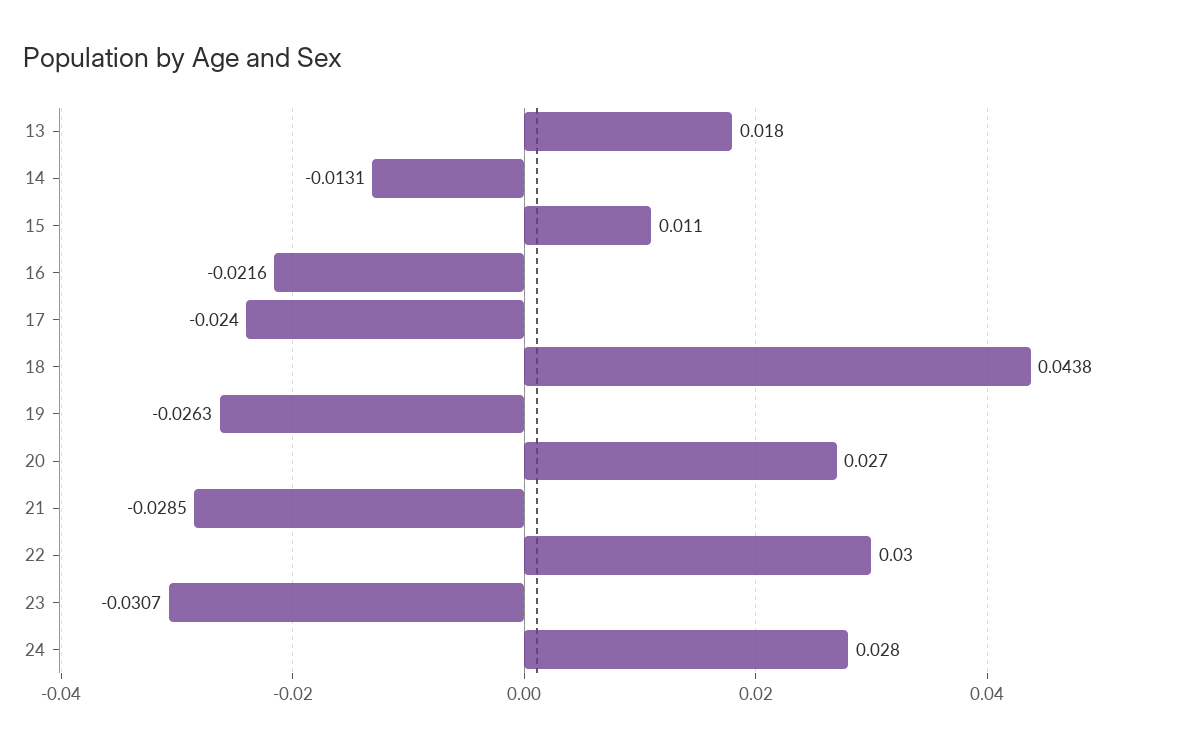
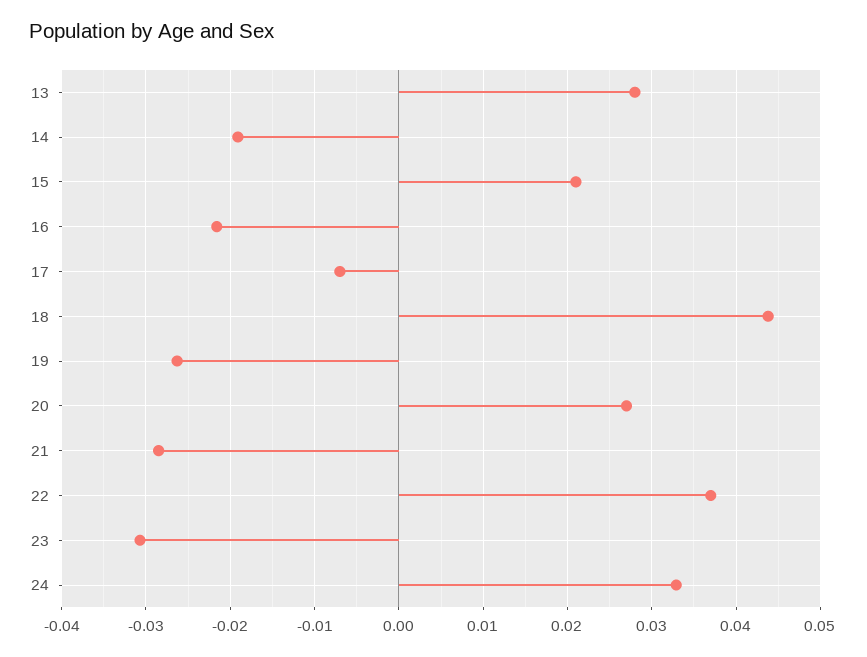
  {
-   "13": 0.018,
+   "13": 0.028,
-   "14": -0.0131,
+   "14": -0.019,
-   "15": 0.011,
+   "15": 0.021,
    "16": -0.0216,
-   "17": -0.024,
+   "17": -0.007,
    "18": 0.0438,
    "19": -0.0263,
    "20": 0.027,
    "21": -0.0285,
-   "22": 0.03,
+   "22": 0.037,
    "23": -0.0307,
-   "24": 0.028
+   "24": 0.033
  }

